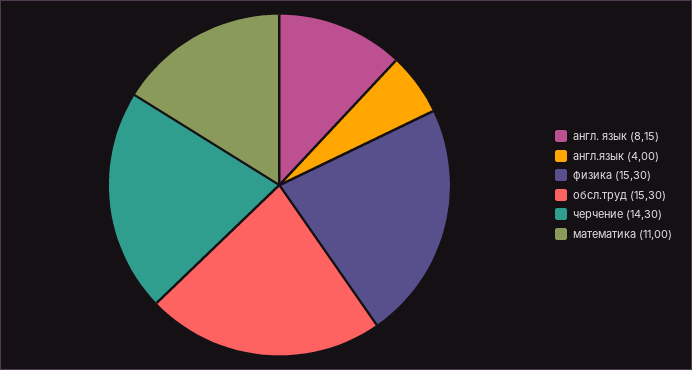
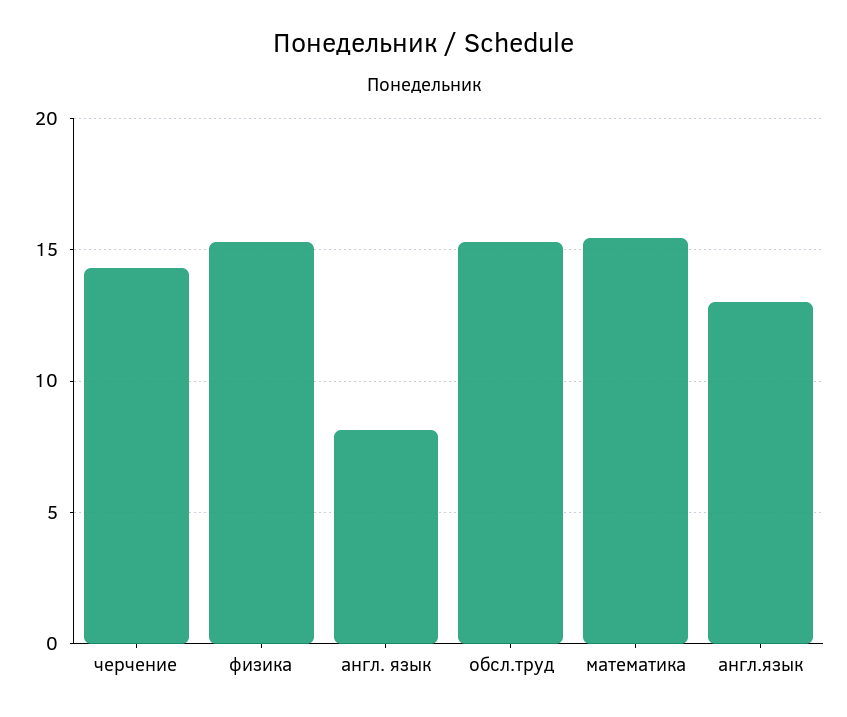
  {
    "англ. язык": 8.15,
-   "англ.язык": 4,
+   "англ.язык": 13,
    "физика": 15.3,
    "обсл.труд": 15.3,
    "черчение": 14.3,
-   "математика": 11
+   "математика": 15.5
  }

